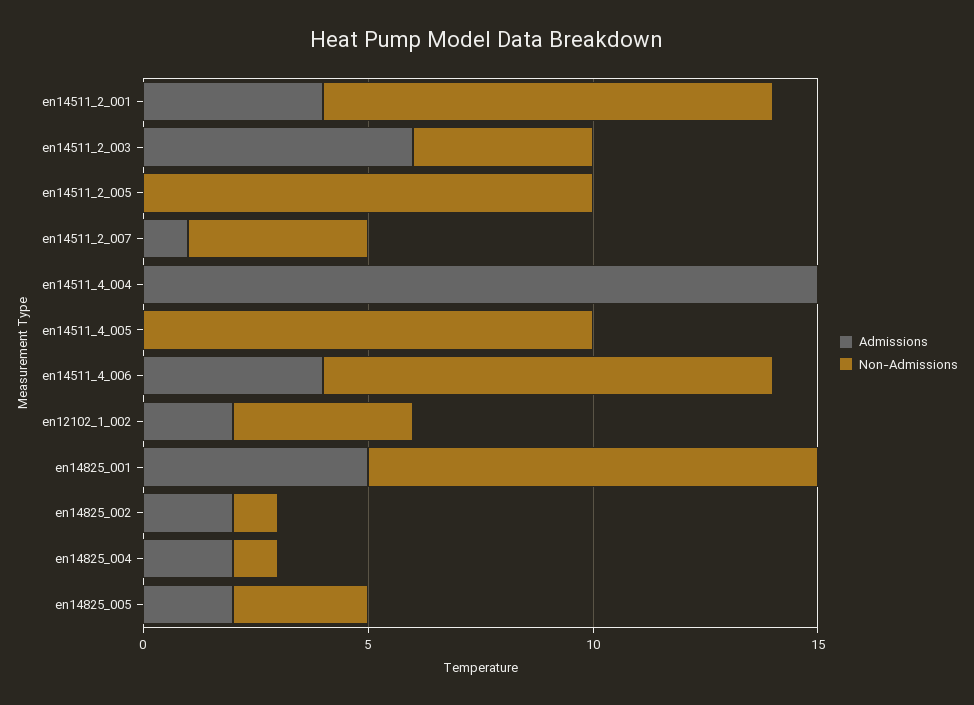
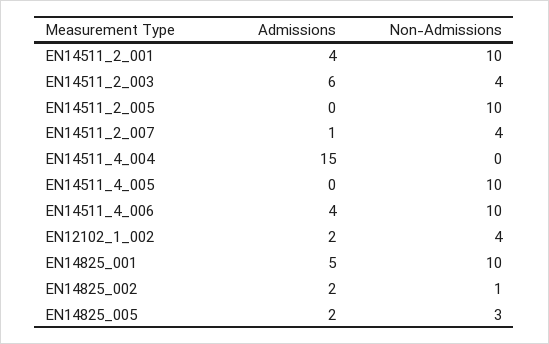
  {
    "Admissions": {
      "en14511_2_001": 4,
      "en14511_2_003": 6,
      "en14511_2_005": 0,
      "en14511_2_007": 1,
      "en14511_4_004": 15,
      "en14511_4_005": 0,
      "en14511_4_006": 4,
      "en12102_1_002": 2,
      "en14825_001": 5,
      "en14825_002": 2,
-     "en14825_004": 2,
      "en14825_005": 2
    },
    "Non-Admissions": {
      "en14511_2_001": 10,
      "en14511_2_003": 4,
      "en14511_2_005": 10,
      "en14511_2_007": 4,
      "en14511_4_004": 0,
      "en14511_4_005": 10,
      "en14511_4_006": 10,
      "en12102_1_002": 4,
      "en14825_001": 10,
      "en14825_002": 1,
-     "en14825_004": 1,
      "en14825_005": 3
    }
  }

